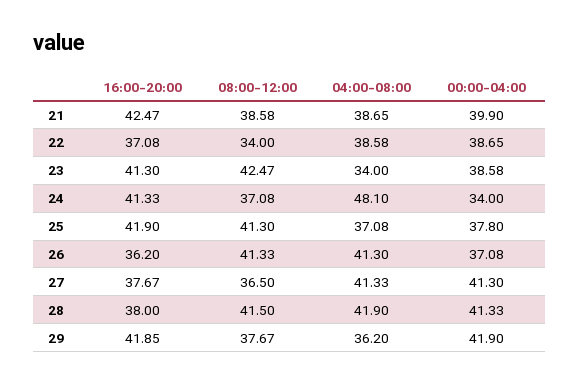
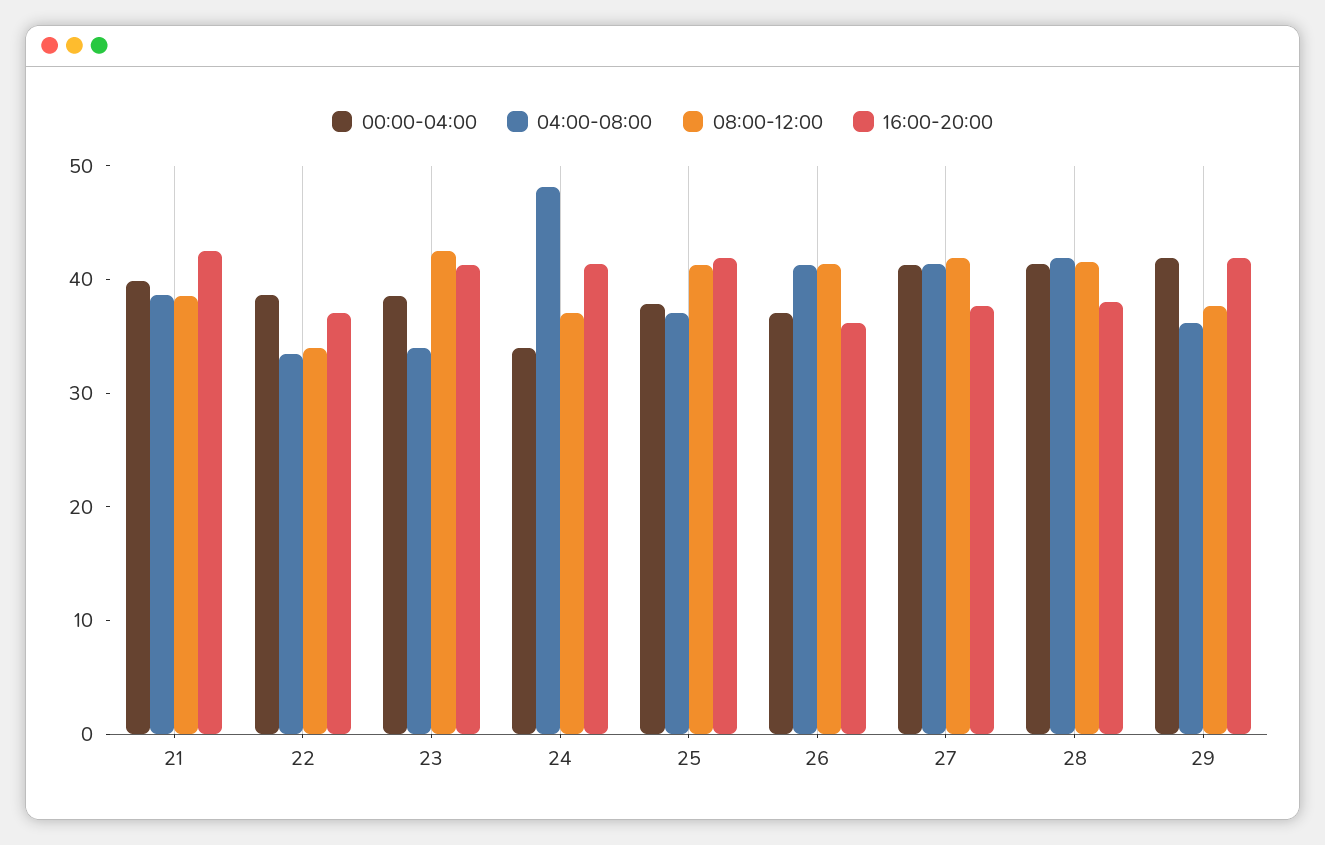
  {
    "16:00-20:00": {
      "21": 42.47,
      "22": 37.08,
      "23": 41.3,
      "24": 41.33,
      "25": 41.9,
      "26": 36.2,
      "27": 37.67,
      "28": 38,
      "29": 41.85
    },
    "08:00-12:00": {
      "21": 38.58,
      "22": 34,
      "23": 42.47,
      "24": 37.08,
      "25": 41.3,
      "26": 41.33,
-     "27": 36.5,
+     "27": 42,
      "28": 41.5,
      "29": 37.67
    },
    "04:00-08:00": {
      "21": 38.65,
-     "22": 38.58,
+     "22": 34,
      "23": 34,
      "24": 48.1,
      "25": 37.08,
      "26": 41.3,
      "27": 41.33,
      "28": 41.9,
      "29": 36.2
    },
    "00:00-04:00": {
      "21": 39.9,
      "22": 38.65,
      "23": 38.58,
      "24": 34,
      "25": 37.8,
      "26": 37.08,
      "27": 41.3,
      "28": 41.33,
      "29": 41.9
    }
  }

